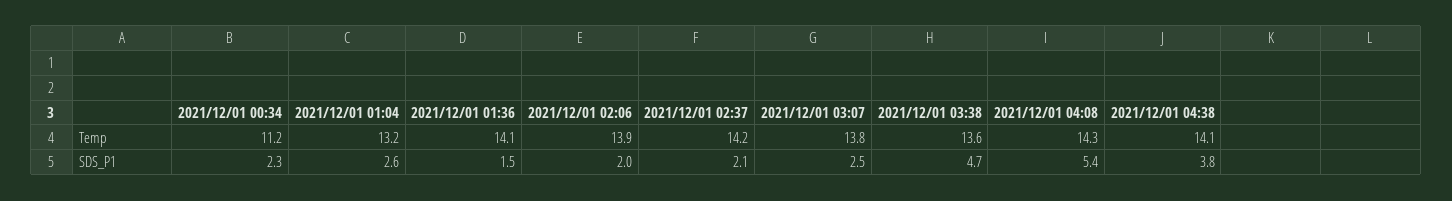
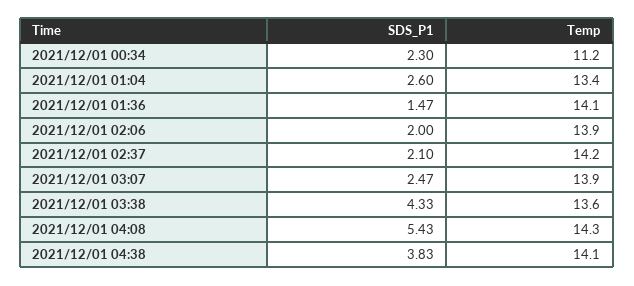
  {
    "2021/12/01 00:34": {
      "Temp": 11.2,
      "SDS_P1": 2.3
    },
    "2021/12/01 01:04": {
-     "Temp": 13.2,
+     "Temp": 13.4,
      "SDS_P1": 2.6
    },
    "2021/12/01 01:36": {
      "Temp": 14.1,
      "SDS_P1": 1.47
    },
    "2021/12/01 02:06": {
      "Temp": 13.9,
      "SDS_P1": 2
    },
    "2021/12/01 02:37": {
      "Temp": 14.2,
      "SDS_P1": 2.1
    },
    "2021/12/01 03:07": {
-     "Temp": 13.8,
+     "Temp": 13.9,
      "SDS_P1": 2.47
    },
    "2021/12/01 03:38": {
      "Temp": 13.6,
-     "SDS_P1": 4.7
+     "SDS_P1": 4.33
    },
    "2021/12/01 04:08": {
      "Temp": 14.3,
      "SDS_P1": 5.43
    },
    "2021/12/01 04:38": {
      "Temp": 14.1,
      "SDS_P1": 3.83
    }
  }

